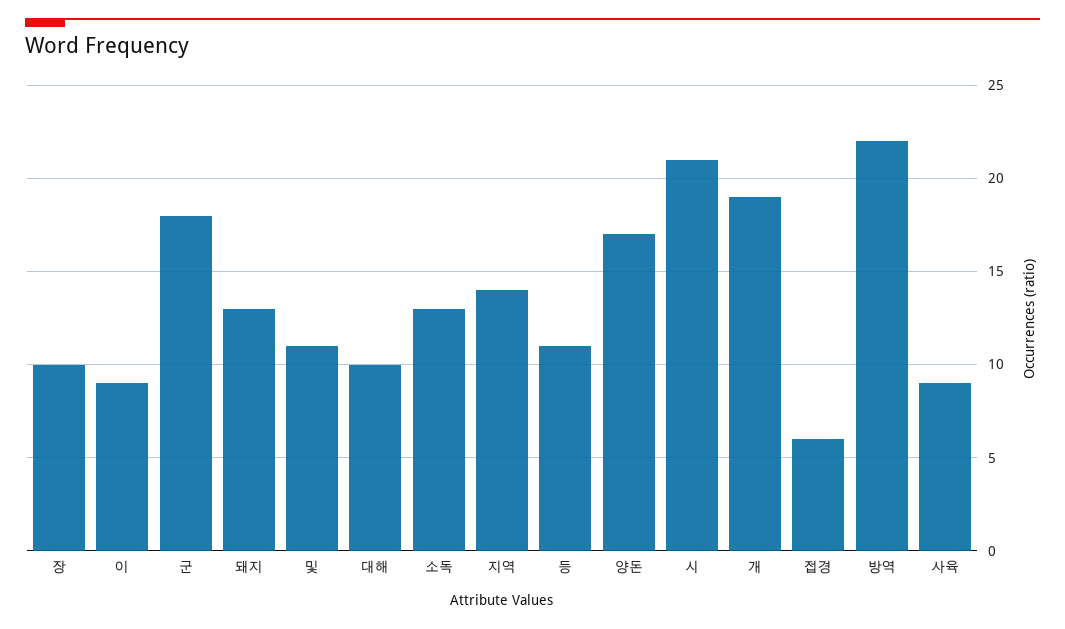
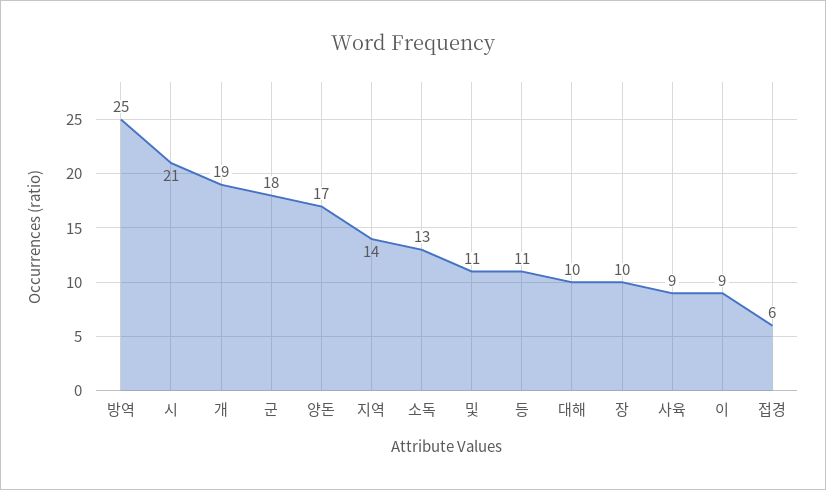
  {
    "장": 10,
    "이": 9,
    "군": 18,
-   "돼지": 13,
    "및": 11,
    "대해": 10,
    "소독": 13,
    "지역": 14,
    "등": 11,
    "양돈": 17,
    "시": 21,
    "개": 19,
    "접경": 6,
-   "방역": 22,
+   "방역": 25,
    "사육": 9
  }

